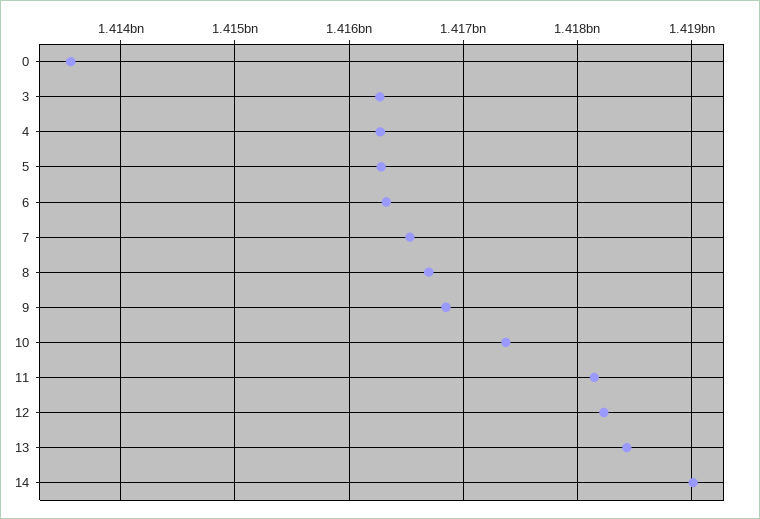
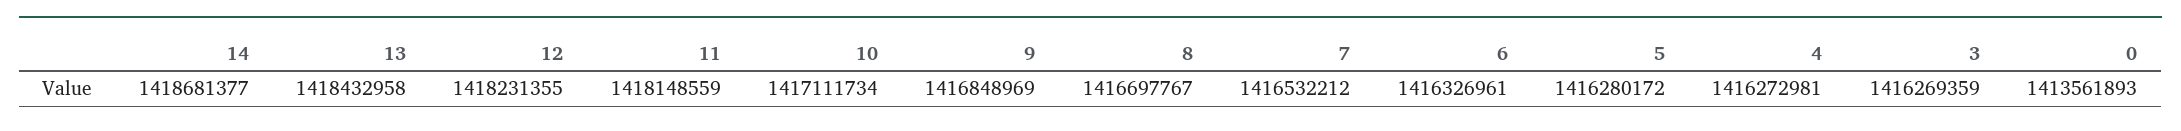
  {
    "0": 1413561893,
    "3": 1416269359,
    "4": 1416272981,
    "5": 1416280172,
    "6": 1416326961,
    "7": 1416532212,
    "8": 1416697767,
    "9": 1416848969,
-   "10": 1417400000,
+   "10": 1417111734,
    "11": 1418148559,
    "12": 1418231355,
    "13": 1418432958,
-   "14": 1419000000
+   "14": 1418681377
  }

